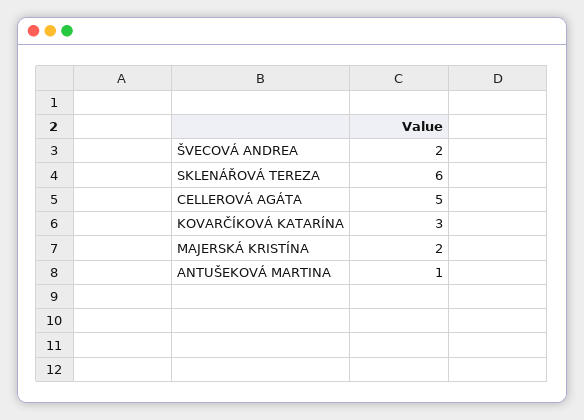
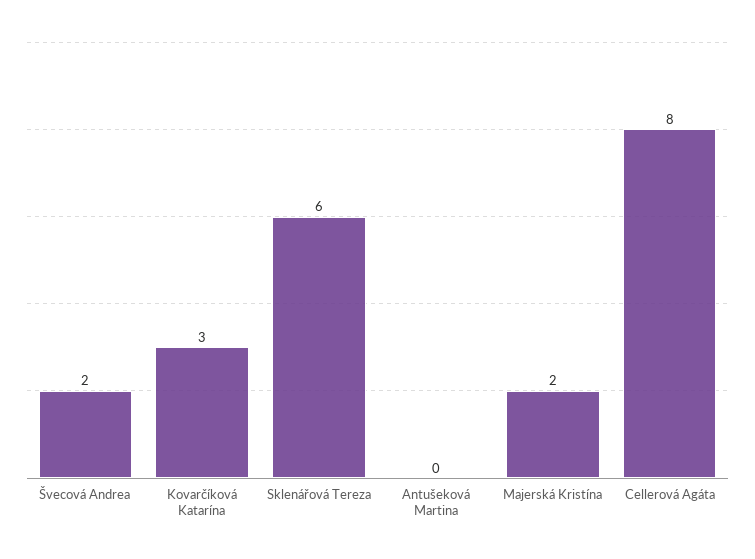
  {
    "ŠVECOVÁ ANDREA": 2,
    "SKLENÁŘOVÁ TEREZA": 6,
-   "CELLEROVÁ AGÁTA": 5,
+   "CELLEROVÁ AGÁTA": 8,
    "KOVARČÍKOVÁ KATARÍNA": 3,
    "MAJERSKÁ KRISTÍNA": 2,
-   "ANTUŠEKOVÁ MARTINA": 1
+   "ANTUŠEKOVÁ MARTINA": 0
  }

